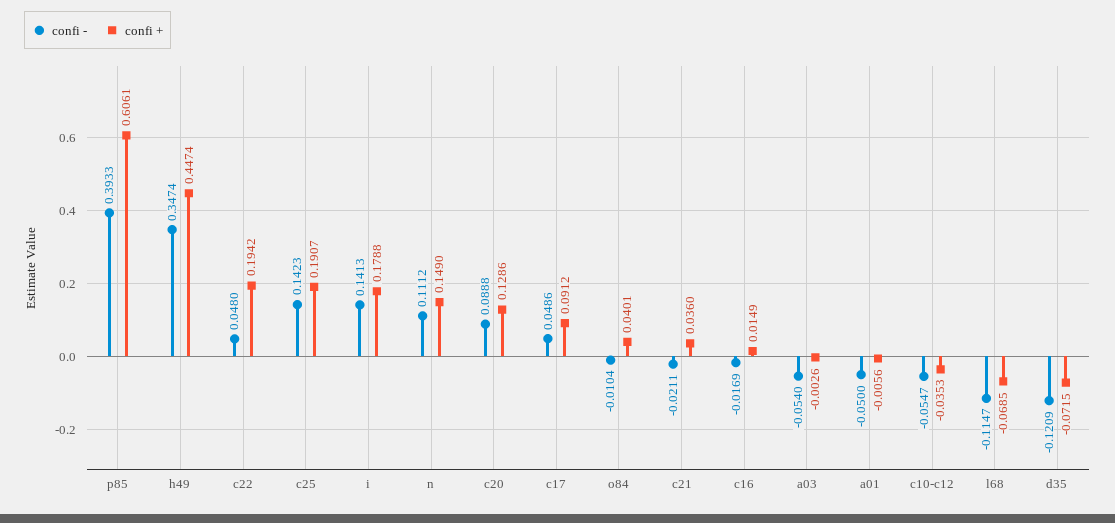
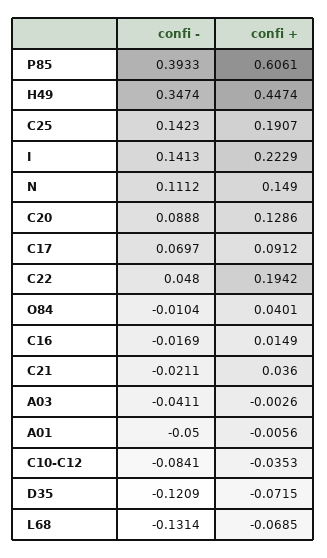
  {
    "confi -": {
      "p85": 0.3933,
      "h49": 0.3474,
      "c22": 0.048,
      "c25": 0.1423,
      "i": 0.1413,
      "n": 0.1112,
      "c20": 0.0888,
-     "c17": 0.0486,
+     "c17": 0.0697,
      "o84": -0.0104,
      "c21": -0.0211,
      "c16": -0.0169,
-     "a03": -0.054,
+     "a03": -0.0411,
      "a01": -0.05,
-     "c10-c12": -0.0547,
+     "c10-c12": -0.0841,
-     "l68": -0.1147,
+     "l68": -0.1314,
      "d35": -0.1209
    },
    "confi +": {
      "p85": 0.6061,
      "h49": 0.4474,
      "c22": 0.1942,
      "c25": 0.1907,
-     "i": 0.1788,
+     "i": 0.2229,
      "n": 0.149,
      "c20": 0.1286,
      "c17": 0.0912,
      "o84": 0.0401,
      "c21": 0.036,
      "c16": 0.0149,
      "a03": -0.0026,
      "a01": -0.0056,
      "c10-c12": -0.0353,
      "l68": -0.0685,
      "d35": -0.0715
    }
  }

